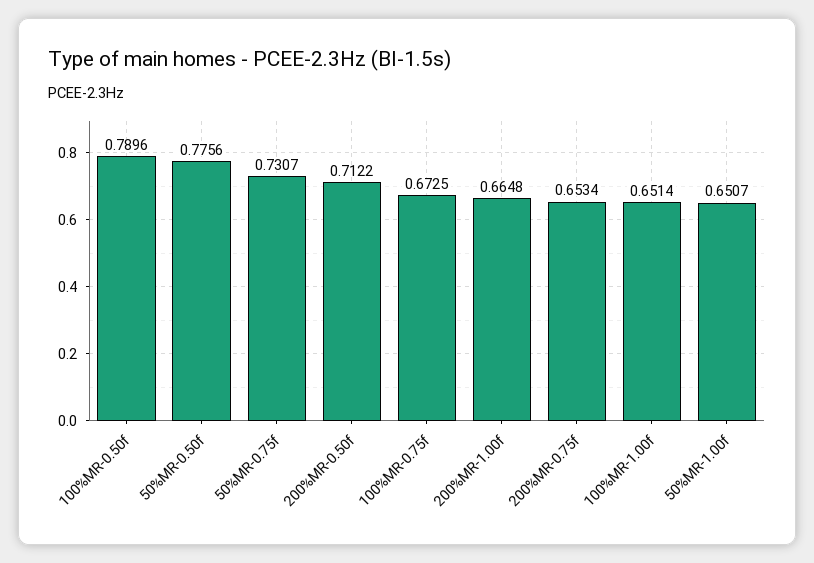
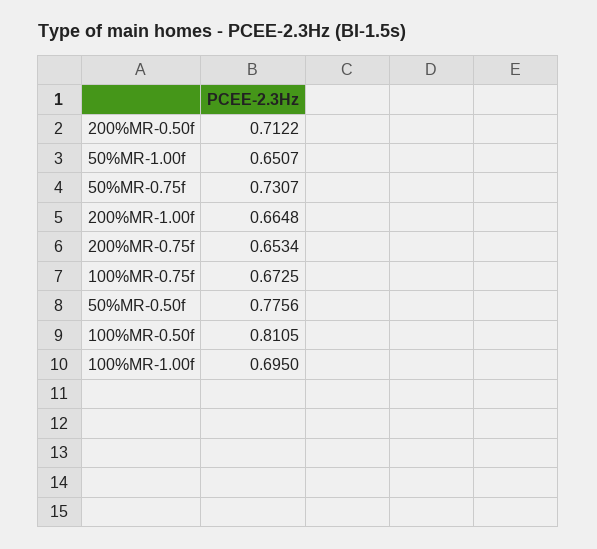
  {
-   "100%MR-0.50f": 0.7896,
+   "100%MR-0.50f": 0.8105,
    "50%MR-0.50f": 0.7756,
    "50%MR-0.75f": 0.7307,
    "200%MR-0.50f": 0.7122,
    "100%MR-0.75f": 0.6725,
    "200%MR-1.00f": 0.6648,
    "200%MR-0.75f": 0.6534,
-   "100%MR-1.00f": 0.6514,
+   "100%MR-1.00f": 0.695,
    "50%MR-1.00f": 0.6507
  }

